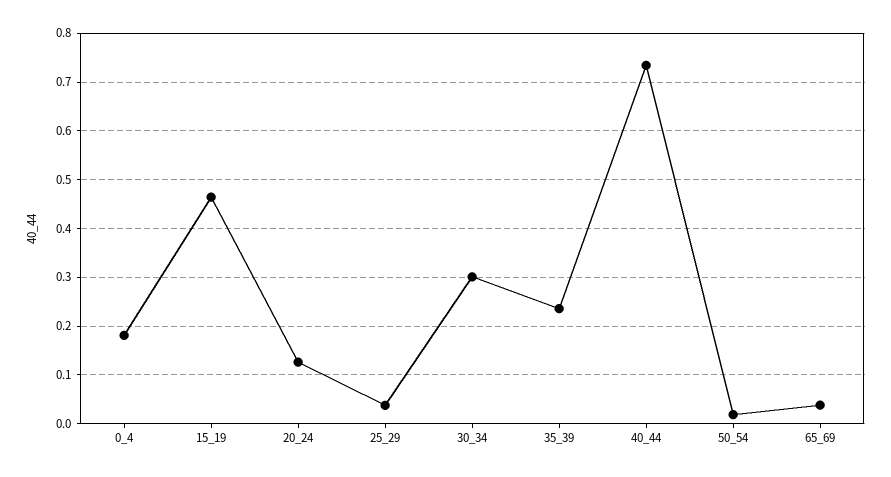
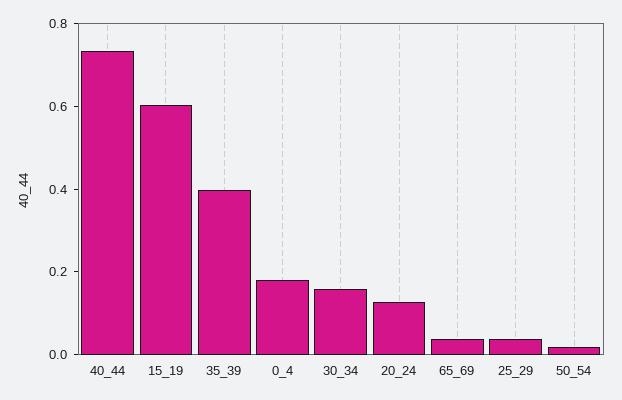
  {
    "0_4": 0.18,
-   "15_19": 0.46,
+   "15_19": 0.6,
    "20_24": 0.12,
    "25_29": 0.04,
-   "30_34": 0.3,
+   "30_34": 0.15,
-   "35_39": 0.24,
+   "35_39": 0.4,
    "40_44": 0.74,
    "50_54": 0.02,
    "65_69": 0.04
  }

